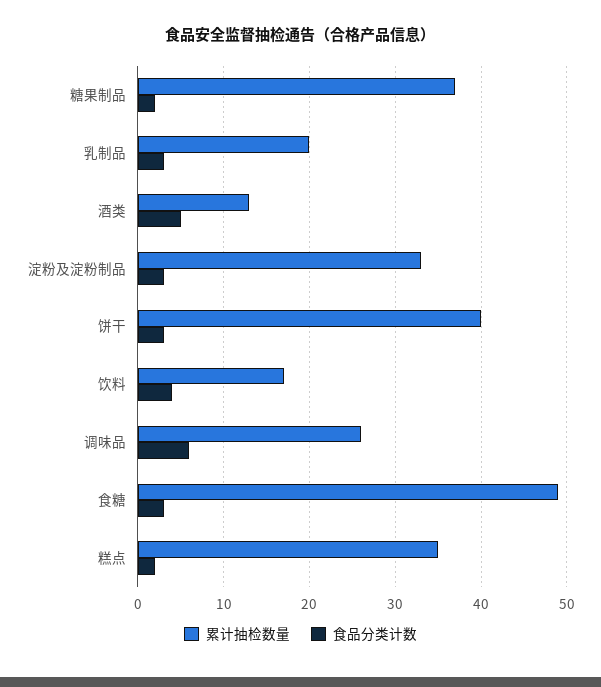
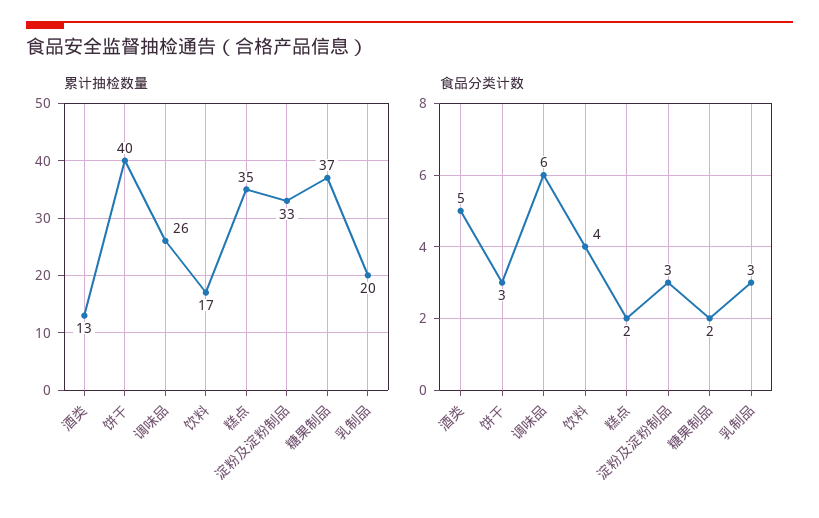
  {
    "累计抽检数量": {
      "糖果制品": 37,
      "乳制品": 20,
      "酒类": 13,
      "淀粉及淀粉制品": 33,
      "饼干": 40,
      "饮料": 17,
      "调味品": 26,
-     "食糖": 49,
      "糕点": 35
    },
    "食品分类计数": {
      "糖果制品": 2,
      "乳制品": 3,
      "酒类": 5,
      "淀粉及淀粉制品": 3,
      "饼干": 3,
      "饮料": 4,
      "调味品": 6,
-     "食糖": 3,
      "糕点": 2
    }
  }

